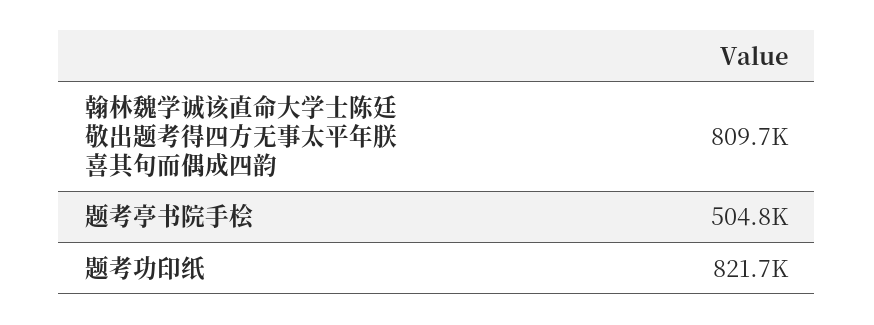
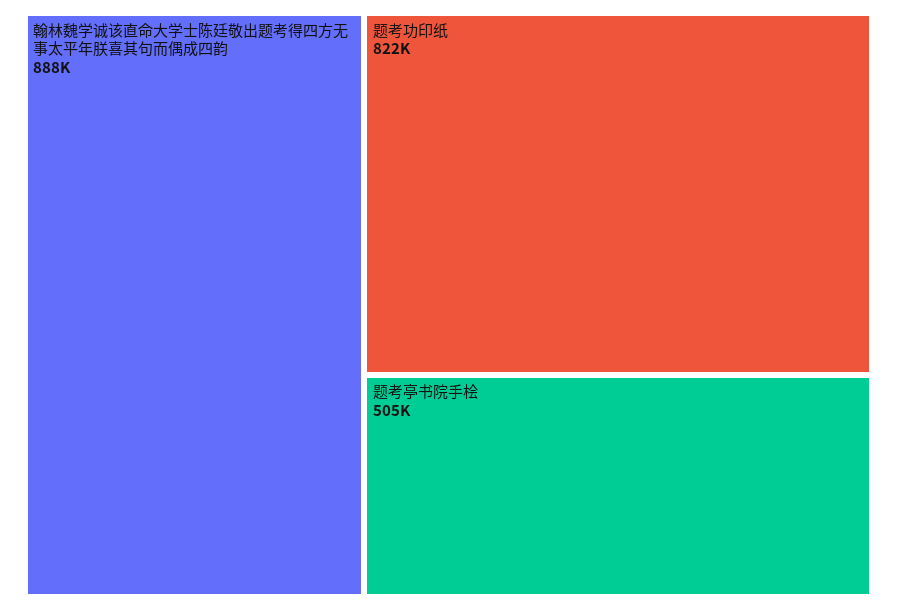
  {
-   "翰林魏学诚该直命大学士陈廷敬出题考得四方无事太平年朕喜其句而偶成四韵": 809700,
+   "翰林魏学诚该直命大学士陈廷敬出题考得四方无事太平年朕喜其句而偶成四韵": 888000,
    "题考亭书院手桧": 504800,
    "题考功印纸": 821700
  }

